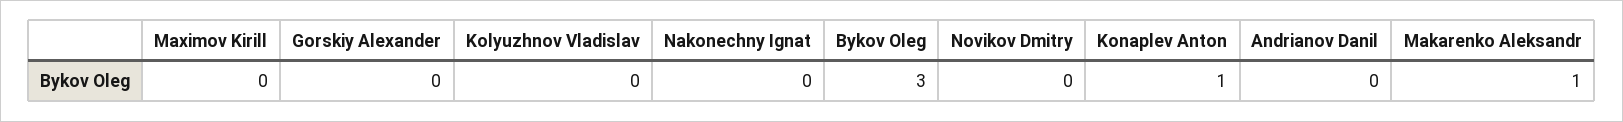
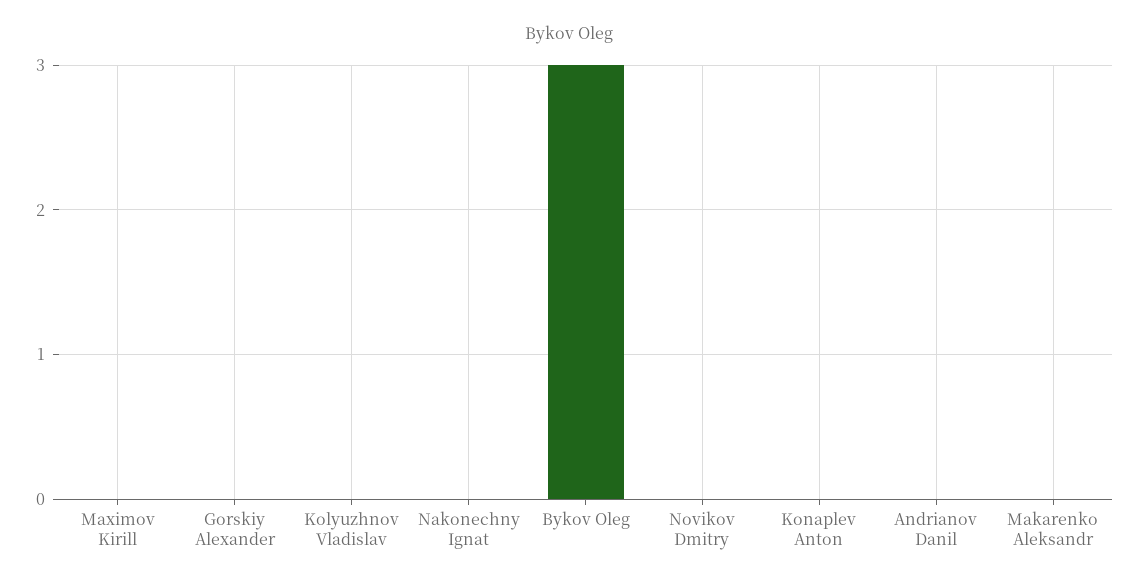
  {
    "Maximov Kirill": 0,
    "Gorskiy Alexander": 0,
    "Kolyuzhnov Vladislav": 0,
    "Nakonechny Ignat": 0,
    "Bykov Oleg": 3,
    "Novikov Dmitry": 0,
-   "Konaplev Anton": 1,
+   "Konaplev Anton": 0,
    "Andrianov Danil": 0,
-   "Makarenko Aleksandr": 1
+   "Makarenko Aleksandr": 0
  }

